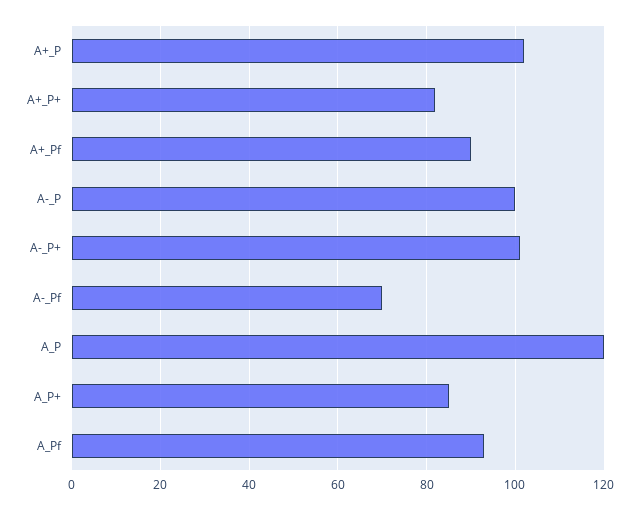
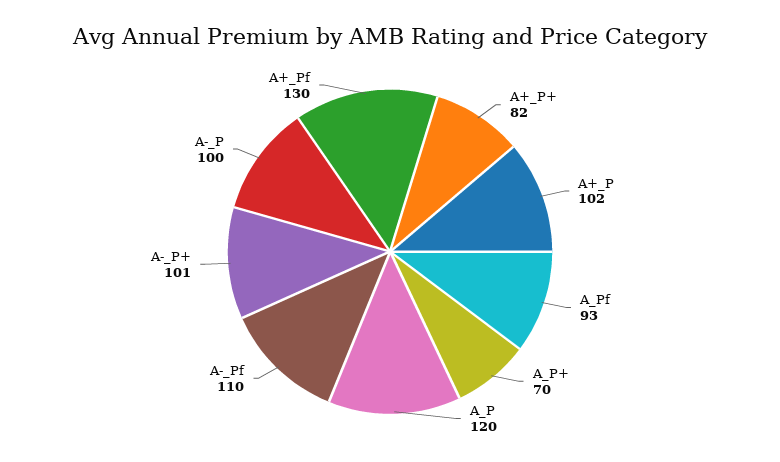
  {
    "A+_P": 102,
    "A+_P+": 82,
-   "A+_Pf": 90,
+   "A+_Pf": 130,
    "A-_P": 100,
    "A-_P+": 101,
-   "A-_Pf": 70,
+   "A-_Pf": 110,
    "A_P": 120,
-   "A_P+": 85,
+   "A_P+": 70,
    "A_Pf": 93
  }

